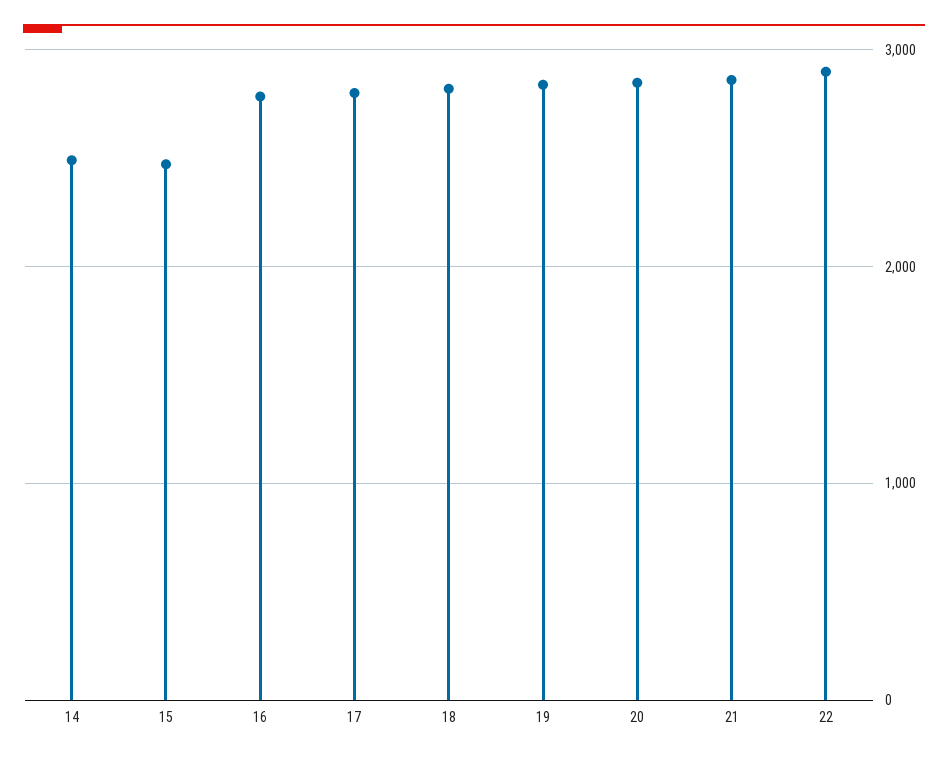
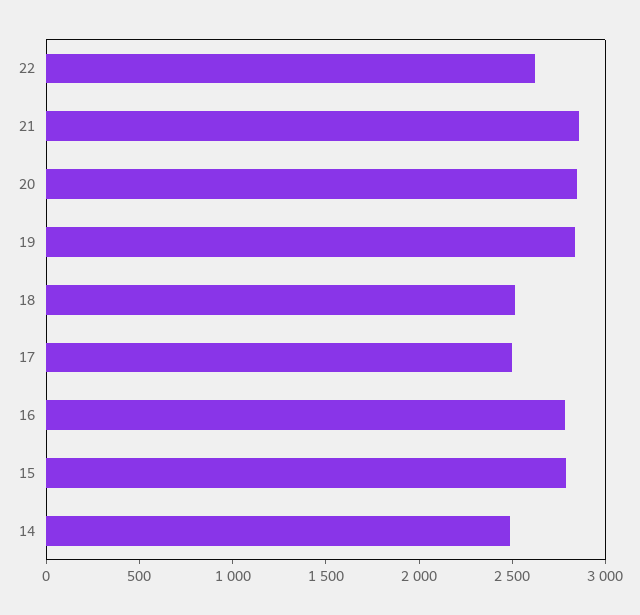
  {
    "14": 2500,
-   "15": 2500,
+   "15": 2800,
    "16": 2800,
-   "17": 2800,
+   "17": 2500,
-   "18": 2800,
+   "18": 2500,
    "19": 2800,
    "20": 2800,
    "21": 2900,
-   "22": 2900
+   "22": 2600
  }

